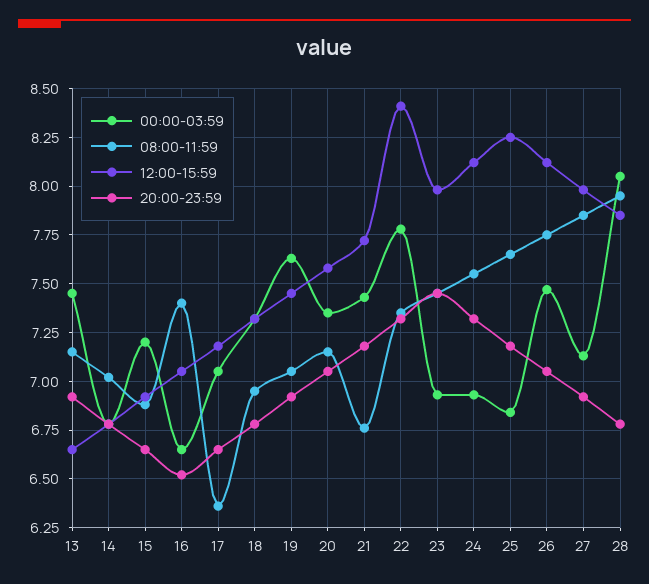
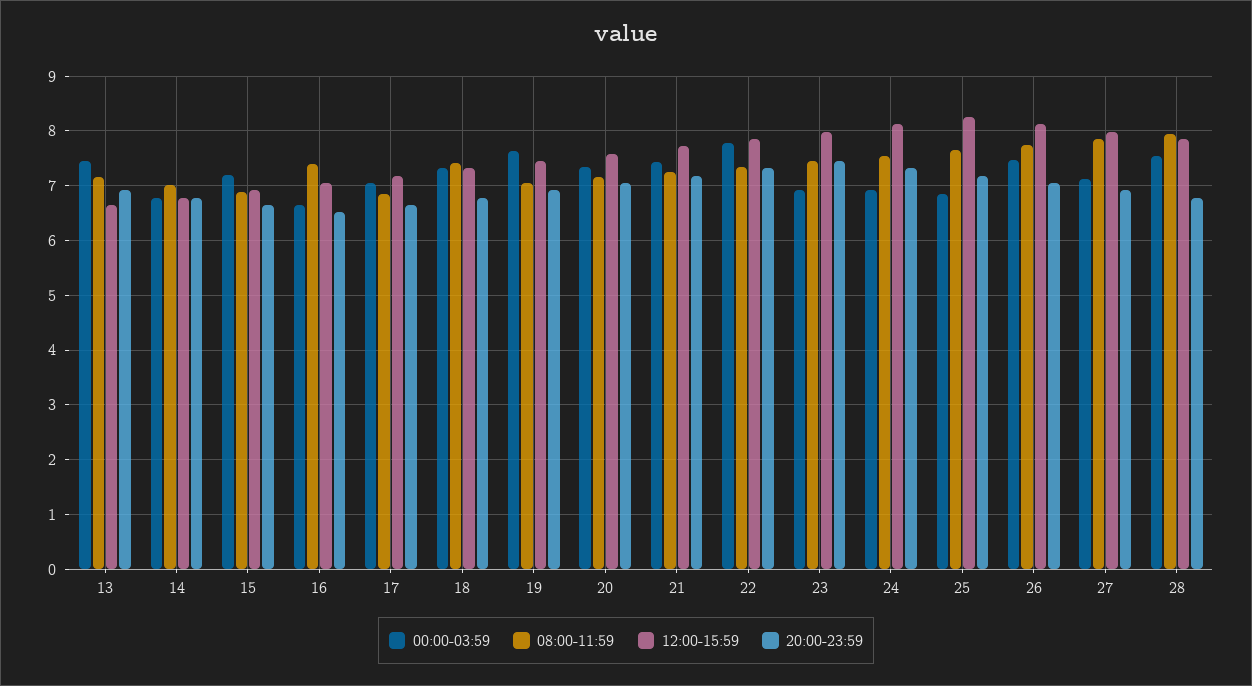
  {
    "00:00-03:59": {
      "13": 7.45,
      "14": 6.8,
      "15": 7.2,
      "16": 6.65,
      "17": 7.05,
      "18": 7.3,
      "19": 7.65,
      "20": 7.35,
      "21": 7.45,
      "22": 7.8,
      "23": 6.95,
      "24": 6.95,
      "25": 6.85,
      "26": 7.45,
      "27": 7.15,
-     "28": 8.05
+     "28": 7.6
    },
    "08:00-11:59": {
      "13": 7.15,
      "14": 7,
      "15": 6.9,
      "16": 7.4,
-     "17": 6.35,
+     "17": 6.8,
-     "18": 6.95,
+     "18": 7.4,
      "19": 7.05,
      "20": 7.15,
-     "21": 6.75,
+     "21": 7.2,
      "22": 7.35,
      "23": 7.45,
      "24": 7.55,
      "25": 7.65,
      "26": 7.75,
      "27": 7.85,
      "28": 7.95
    },
    "12:00-15:59": {
      "13": 6.65,
      "14": 6.8,
      "15": 6.9,
      "16": 7.05,
      "17": 7.2,
      "18": 7.3,
      "19": 7.45,
      "20": 7.6,
      "21": 7.7,
-     "22": 8.4,
+     "22": 7.8,
      "23": 8,
      "24": 8.1,
      "25": 8.25,
      "26": 8.1,
      "27": 8,
      "28": 7.85
    },
    "20:00-23:59": {
      "13": 6.9,
      "14": 6.8,
      "15": 6.65,
      "16": 6.5,
      "17": 6.65,
      "18": 6.8,
      "19": 6.9,
      "20": 7.05,
      "21": 7.2,
      "22": 7.3,
      "23": 7.45,
      "24": 7.3,
      "25": 7.2,
      "26": 7.05,
      "27": 6.9,
      "28": 6.8
    }
  }

